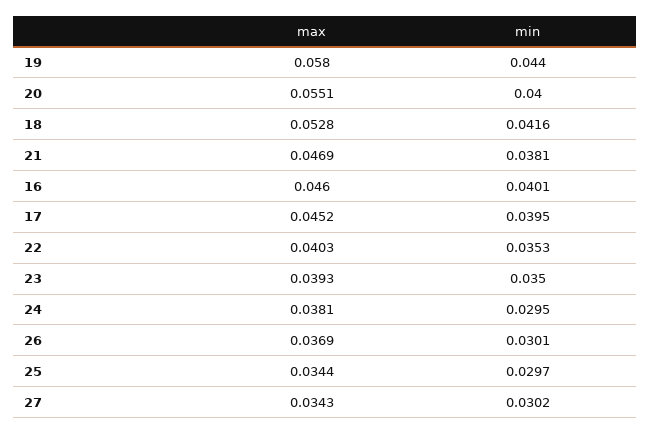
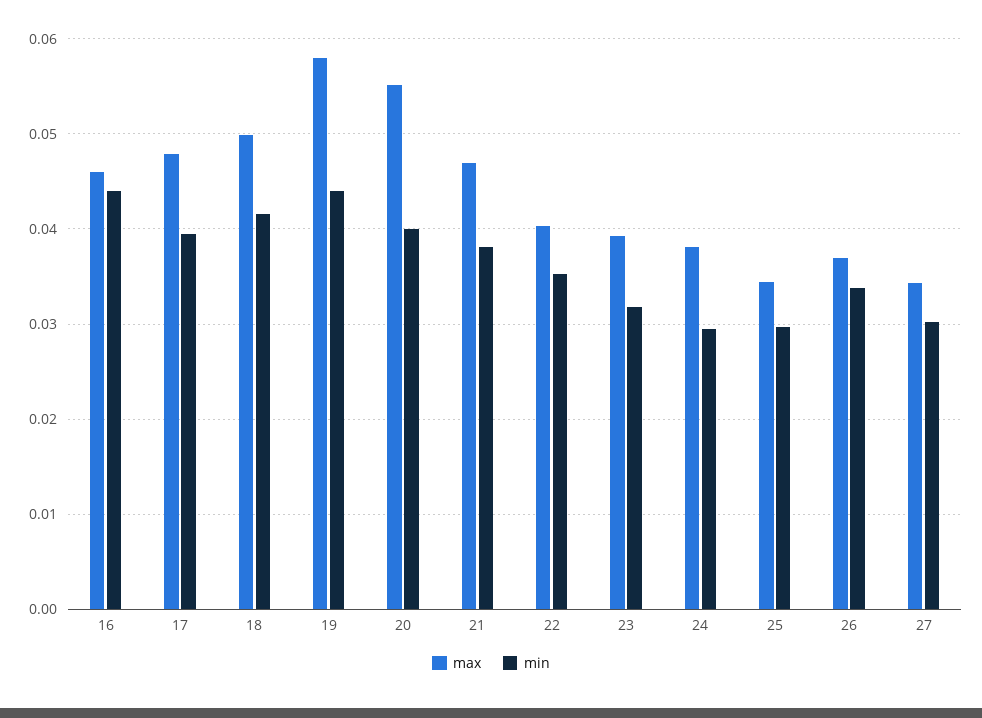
  {
    "max": {
      "19": 0.058,
      "20": 0.0551,
-     "18": 0.0528,
+     "18": 0.05,
      "21": 0.0469,
      "16": 0.046,
-     "17": 0.0452,
+     "17": 0.048,
      "22": 0.0403,
      "23": 0.0393,
      "24": 0.0381,
      "26": 0.0369,
      "25": 0.0344,
      "27": 0.0343
    },
    "min": {
      "19": 0.044,
      "20": 0.04,
      "18": 0.0416,
      "21": 0.0381,
-     "16": 0.0401,
+     "16": 0.044,
      "17": 0.0395,
      "22": 0.0353,
-     "23": 0.035,
+     "23": 0.032,
      "24": 0.0295,
-     "26": 0.0301,
+     "26": 0.034,
      "25": 0.0297,
      "27": 0.0302
    }
  }

